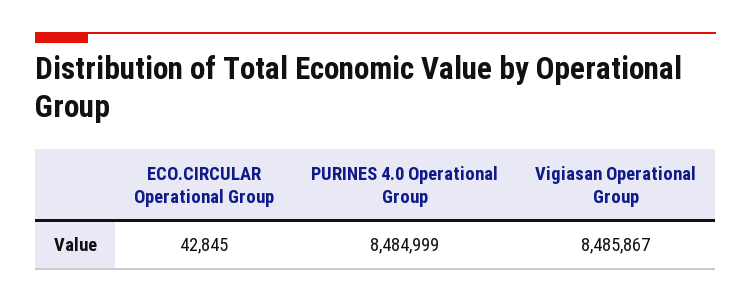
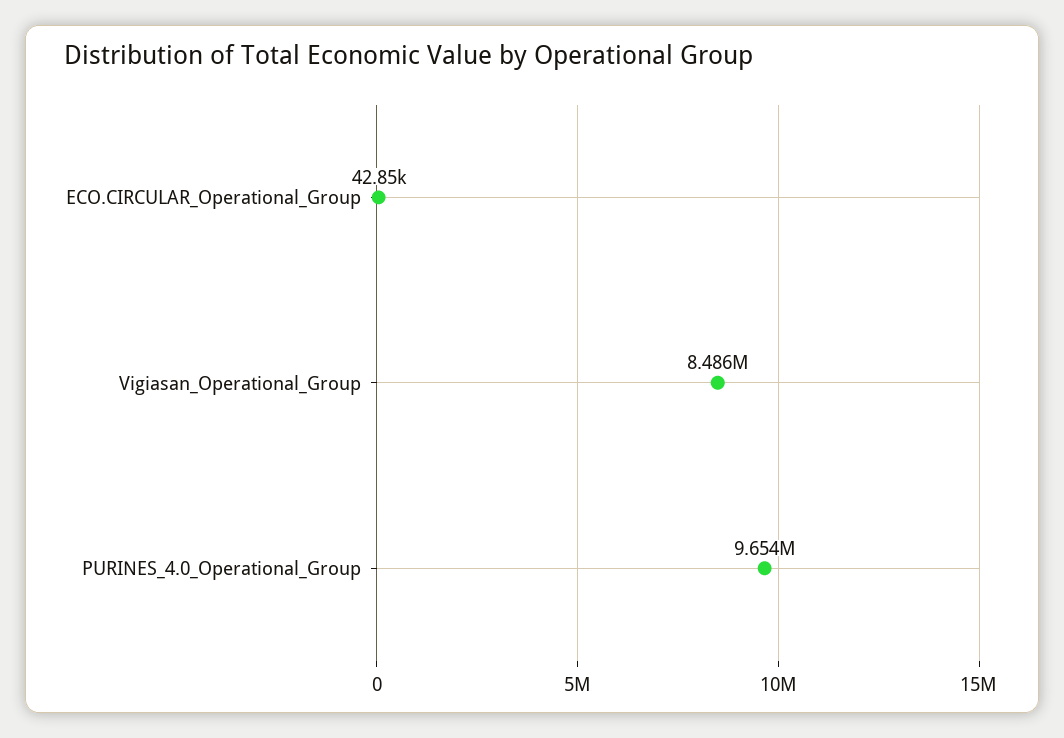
  {
    "ECO.CIRCULAR Operational Group": 42845,
-   "PURINES 4.0 Operational Group": 8484999,
+   "PURINES 4.0 Operational Group": 9654000,
    "Vigiasan Operational Group": 8485867
  }

